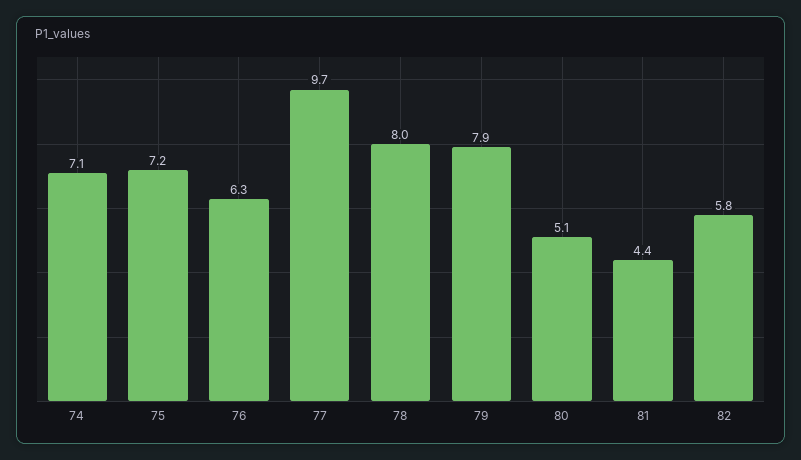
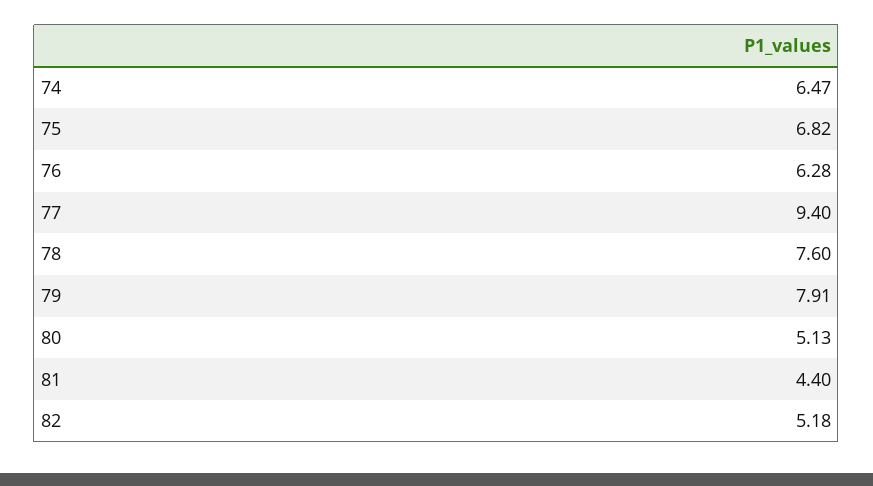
  {
-   "74": 7.1,
+   "74": 6.47,
-   "75": 7.2,
+   "75": 6.82,
    "76": 6.28,
-   "77": 9.7,
+   "77": 9.4,
-   "78": 8,
+   "78": 7.6,
    "79": 7.91,
    "80": 5.13,
    "81": 4.4,
-   "82": 5.8
+   "82": 5.18
  }

